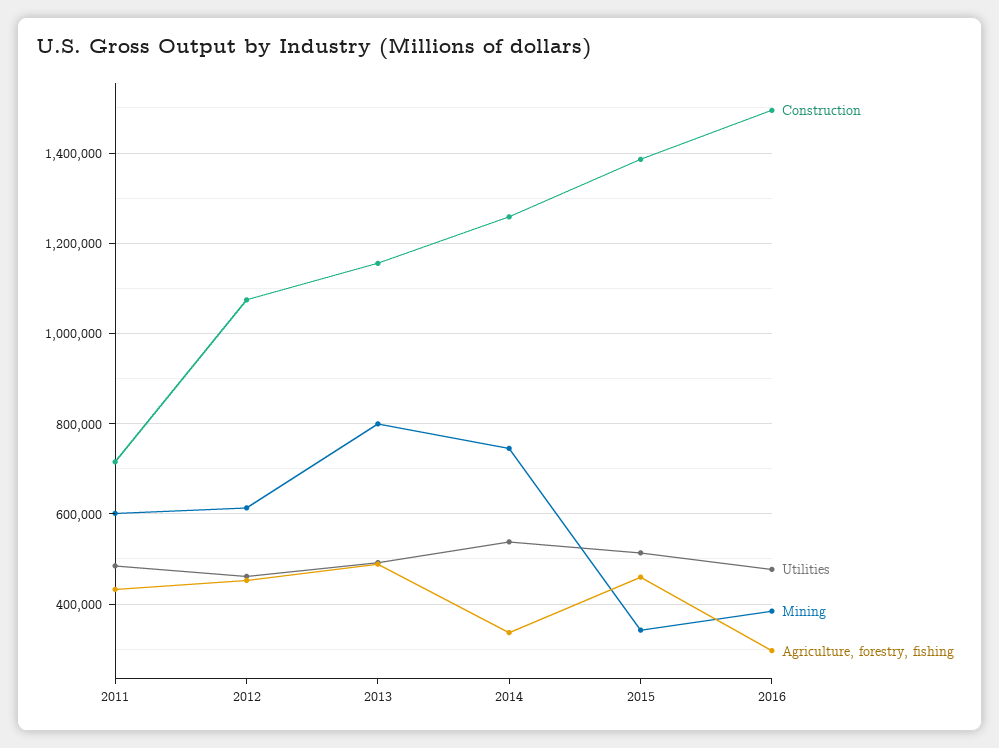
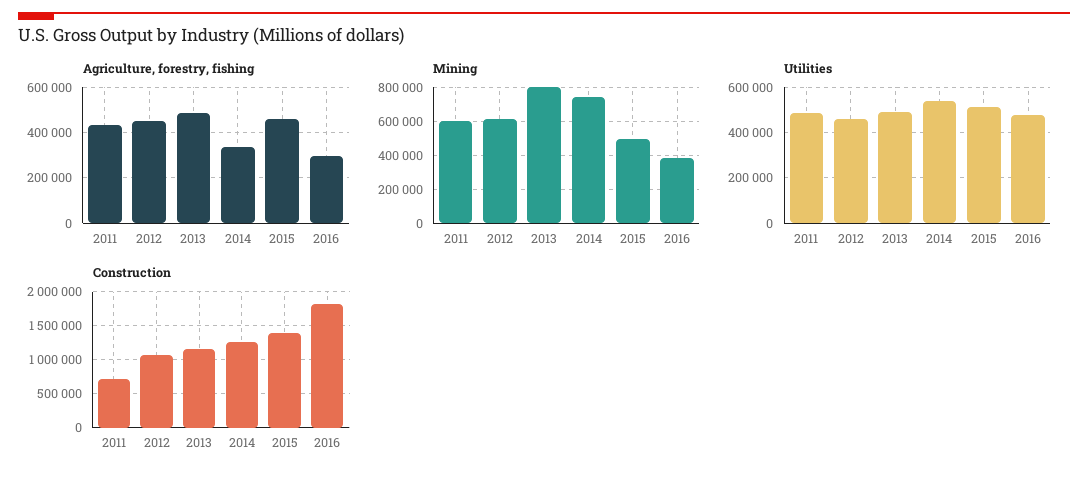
  {
    "Construction": {
      "2011": 720000,
      "2012": 1080000,
      "2013": 1160000,
      "2014": 1260000,
      "2015": 1380000,
-     "2016": 1500000
+     "2016": 1800000
    },
    "Utilities": {
      "2011": 480000,
      "2012": 460000,
      "2013": 500000,
      "2014": 540000,
      "2015": 520000,
      "2016": 480000
    },
    "Mining": {
      "2011": 600000,
      "2012": 620000,
      "2013": 800000,
      "2014": 740000,
-     "2015": 340000,
+     "2015": 500000,
      "2016": 380000
    },
    "Agriculture, forestry, fishing": {
      "2011": 440000,
      "2012": 460000,
      "2013": 480000,
      "2014": 340000,
      "2015": 460000,
      "2016": 300000
    }
  }

